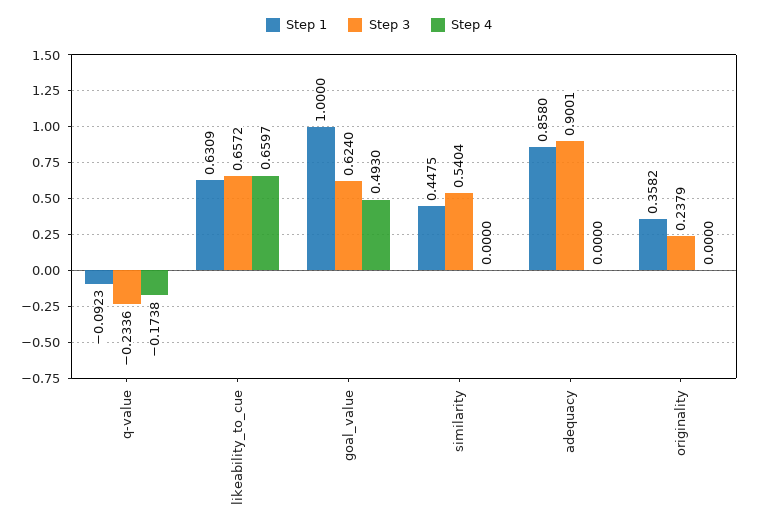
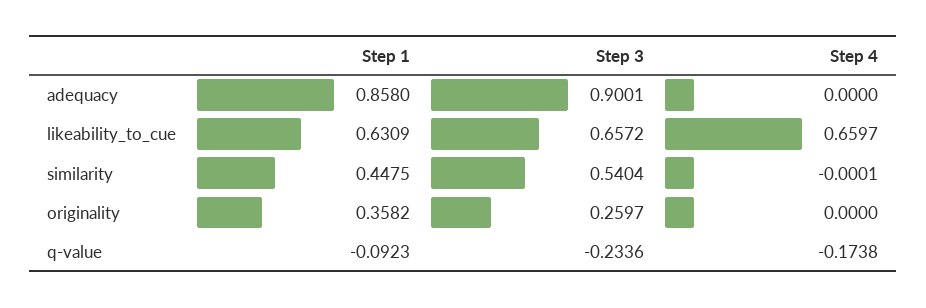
  {
    "Step 1": {
      "q-value": -0.0923,
      "likeability_to_cue": 0.6309,
-     "goal_value": 1,
      "similarity": 0.4475,
      "adequacy": 0.858,
      "originality": 0.3582
    },
    "Step 3": {
      "q-value": -0.2336,
      "likeability_to_cue": 0.6572,
-     "goal_value": 0.624,
      "similarity": 0.5404,
      "adequacy": 0.9001,
-     "originality": 0.2379
+     "originality": 0.2597
    },
    "Step 4": {
      "q-value": -0.1738,
      "likeability_to_cue": 0.6597,
-     "goal_value": 0.493,
-     "similarity": 0,
+     "similarity": -0.0001,
      "adequacy": 0,
      "originality": 0
    }
  }

